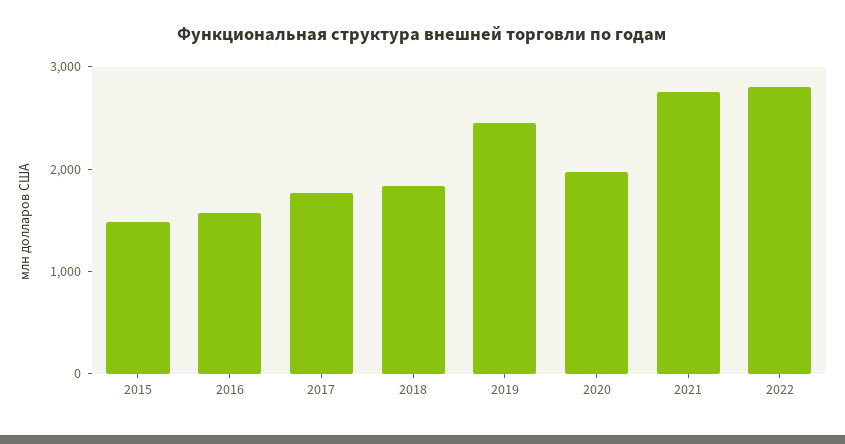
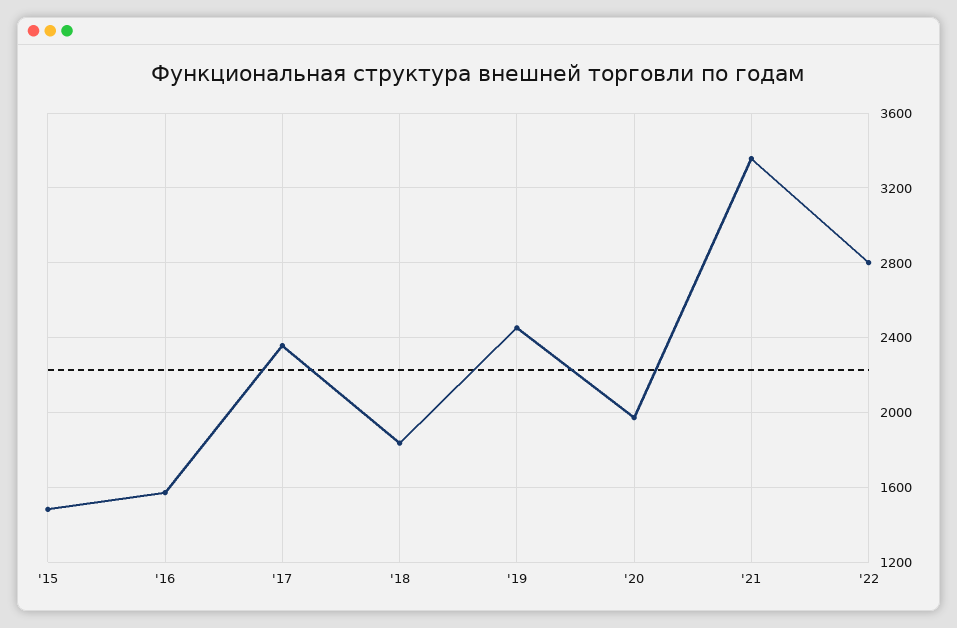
  {
    "2015": 1500,
    "2016": 1550,
-   "2017": 1800,
+   "2017": 2350,
    "2018": 1850,
    "2019": 2450,
    "2020": 1950,
-   "2021": 2800,
+   "2021": 3350,
    "2022": 2800
  }

